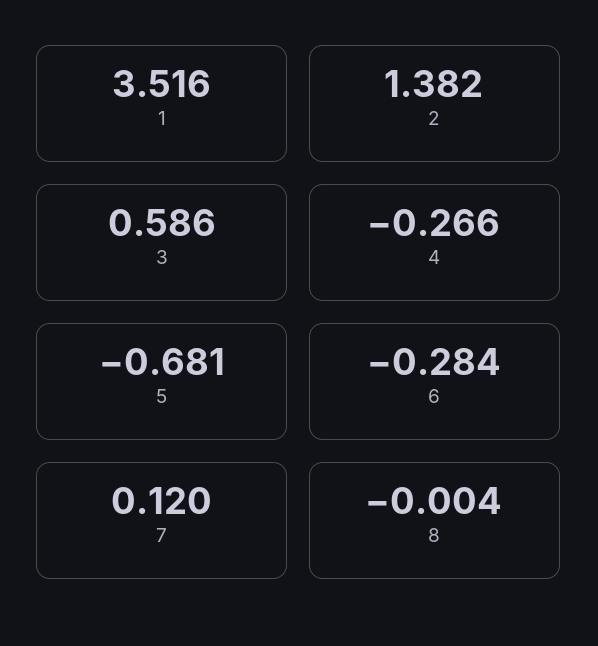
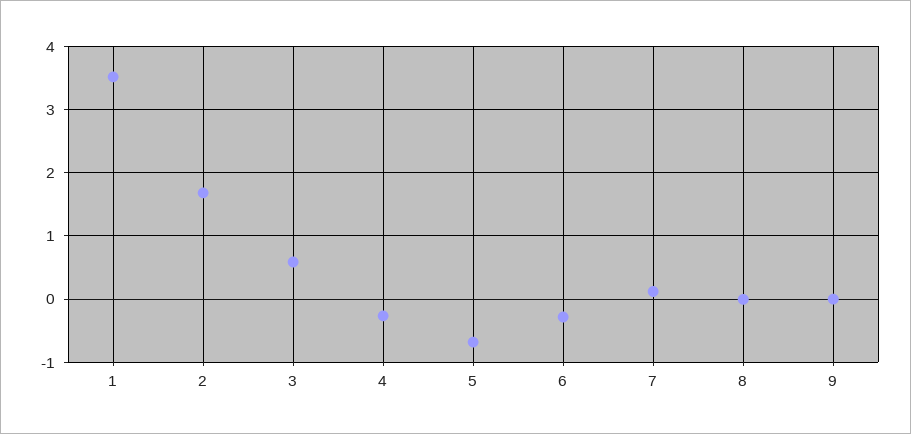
  {
    "1": 3.516,
-   "2": 1.382,
+   "2": 1.7,
    "3": 0.586,
    "4": -0.266,
    "5": -0.681,
    "6": -0.284,
    "7": 0.12,
-   "8": -0.004
+   "8": -0.004,
+   "9": 0
  }

